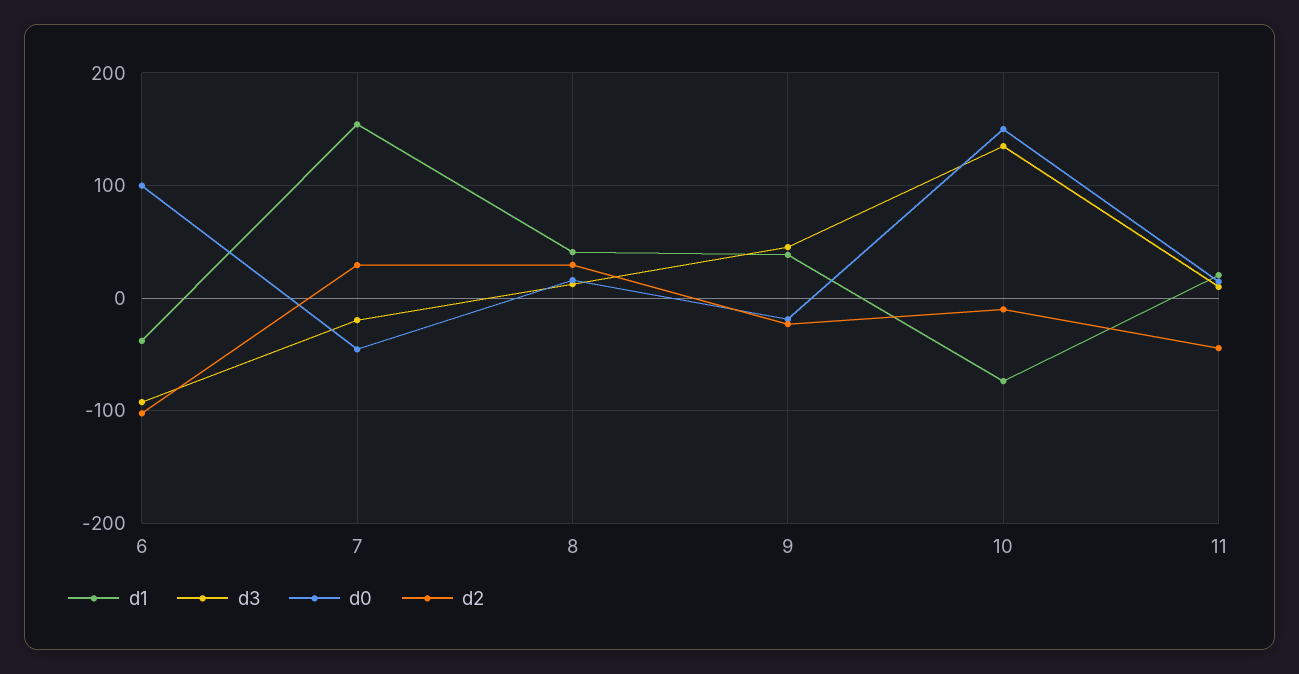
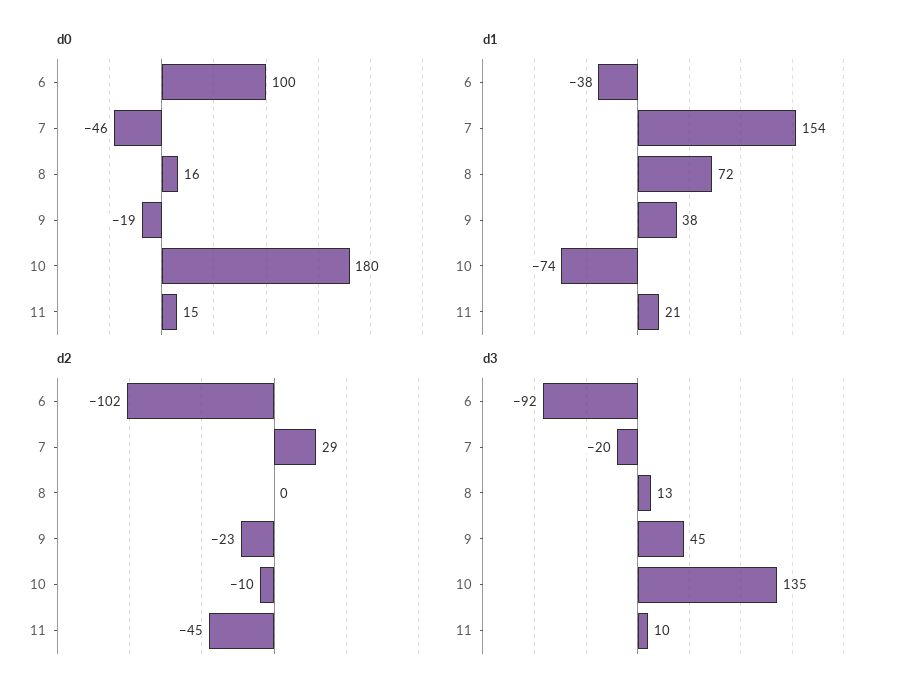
  {
    "d1": {
      "6": -38,
      "7": 154,
-     "8": 40,
+     "8": 72,
      "9": 38,
      "10": -74,
      "11": 21
    },
    "d3": {
      "6": -92,
      "7": -20,
      "8": 13,
      "9": 45,
      "10": 135,
      "11": 10
    },
    "d0": {
      "6": 100,
      "7": -46,
      "8": 16,
      "9": -19,
-     "10": 150,
+     "10": 180,
      "11": 15
    },
    "d2": {
      "6": -102,
      "7": 29,
-     "8": 30,
+     "8": 0,
      "9": -23,
      "10": -10,
      "11": -45
    }
  }

